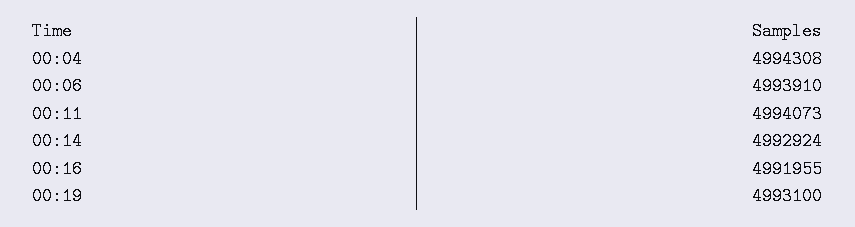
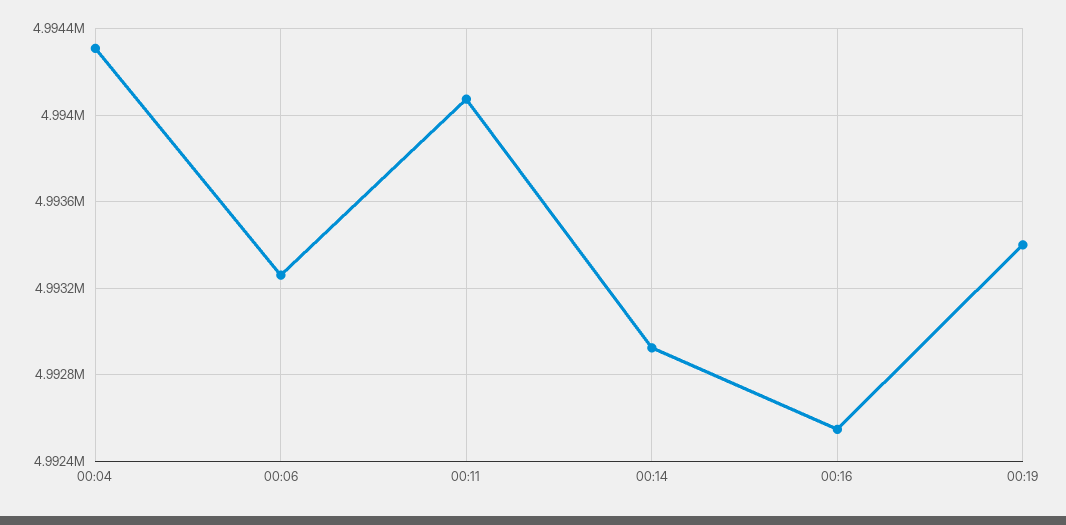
  {
    "00:04": 4994308,
-   "00:06": 4993910,
+   "00:06": 4993250,
    "00:11": 4994073,
    "00:14": 4992924,
-   "00:16": 4991955,
+   "00:16": 4992550,
-   "00:19": 4993100
+   "00:19": 4993400
  }

